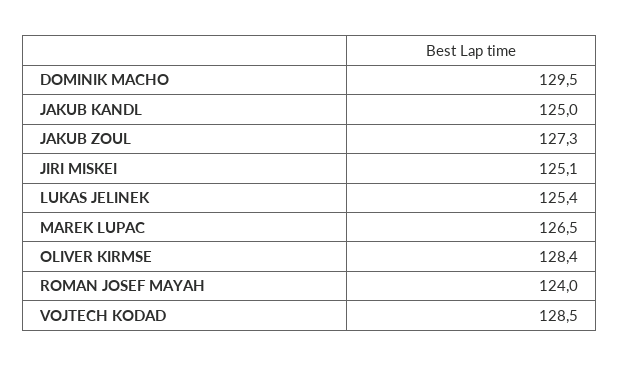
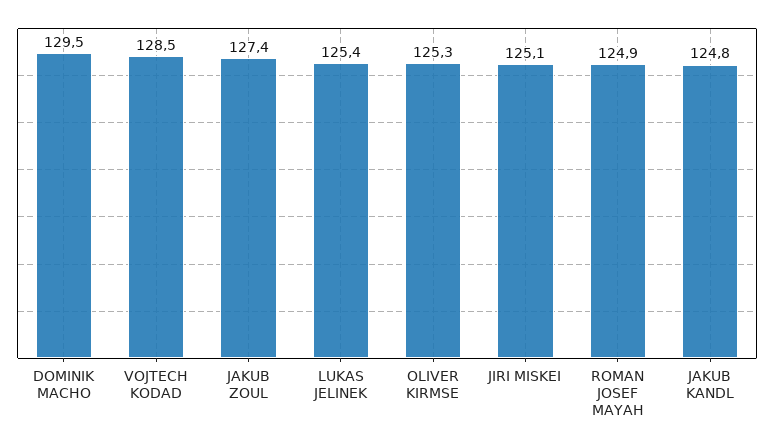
  {
    "DOMINIK MACHO": 129.5,
-   "JAKUB KANDL": 125,
+   "JAKUB KANDL": 124.8,
-   "JAKUB ZOUL": 127.3,
+   "JAKUB ZOUL": 127.4,
    "JIRI MISKEI": 125.1,
    "LUKAS JELINEK": 125.4,
-   "MAREK LUPAC": 126.5,
-   "OLIVER KIRMSE": 128.4,
+   "OLIVER KIRMSE": 125.3,
-   "ROMAN JOSEF MAYAH": 124,
+   "ROMAN JOSEF MAYAH": 124.9,
    "VOJTECH KODAD": 128.5
  }

